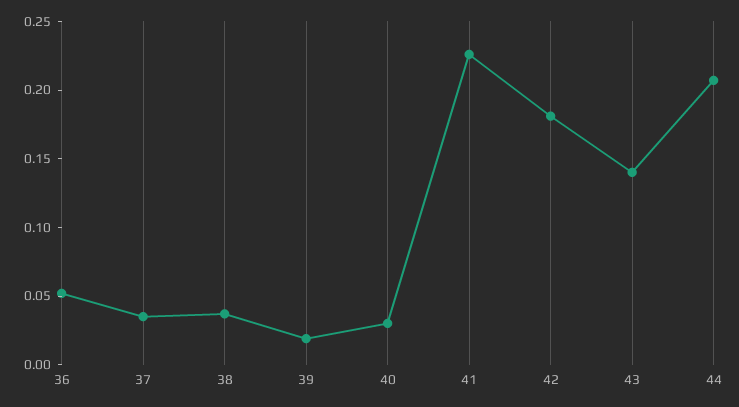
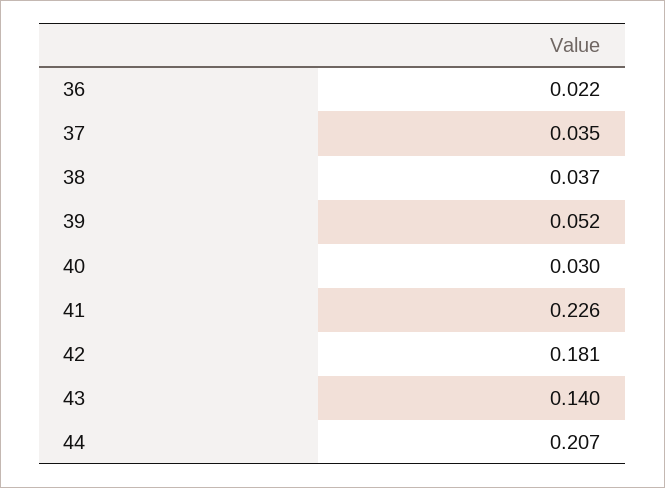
  {
-   "36": 0.05,
+   "36": 0.022,
    "37": 0.035,
    "38": 0.037,
-   "39": 0.02,
+   "39": 0.052,
    "40": 0.03,
    "41": 0.226,
    "42": 0.181,
    "43": 0.14,
    "44": 0.207
  }

